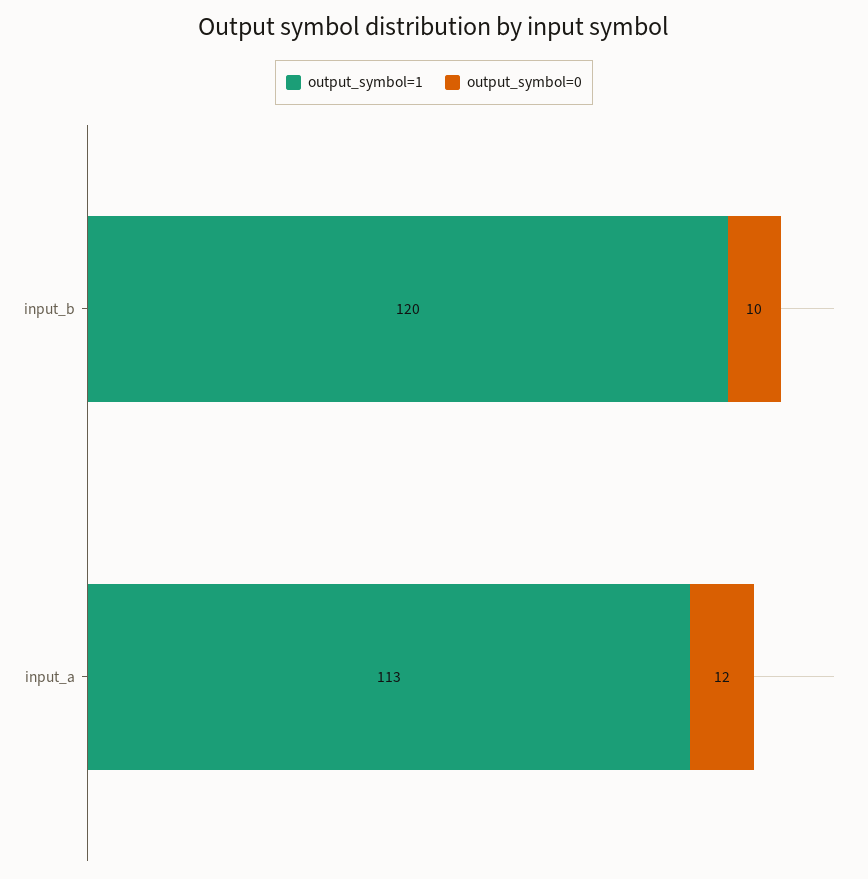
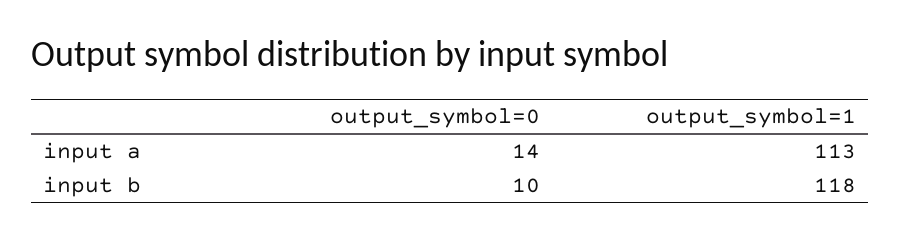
  {
    "output_symbol=1": {
-     "input_b": 120,
+     "input_b": 118,
      "input_a": 113
    },
    "output_symbol=0": {
      "input_b": 10,
-     "input_a": 12
+     "input_a": 14
    }
  }

